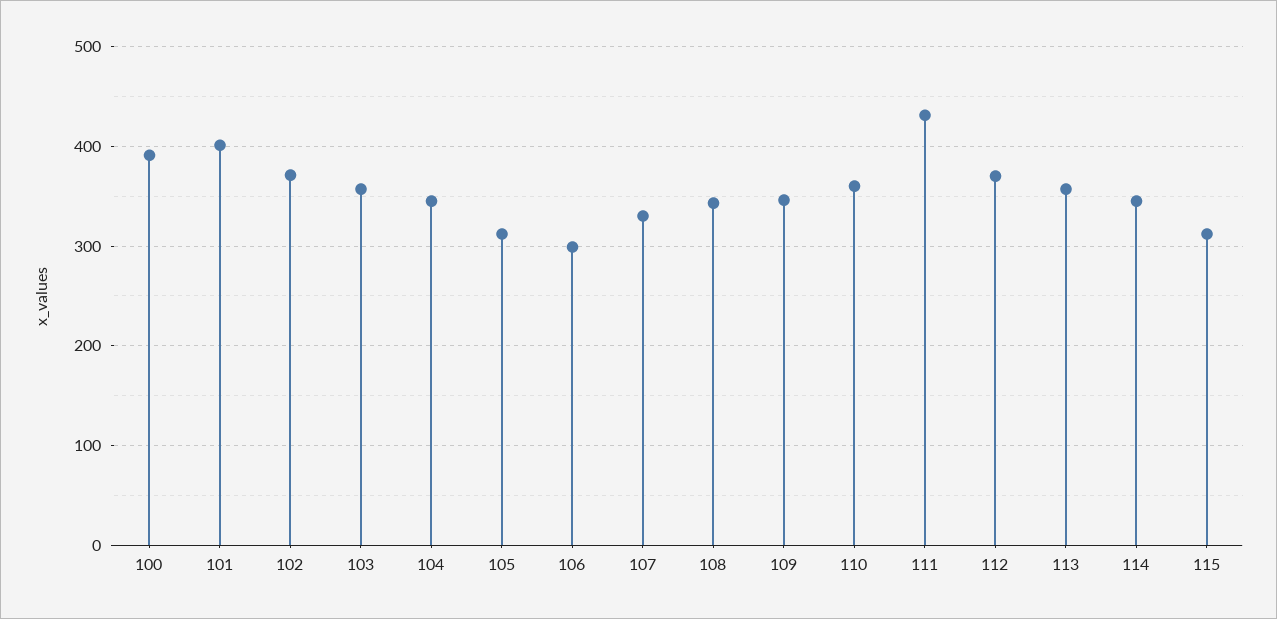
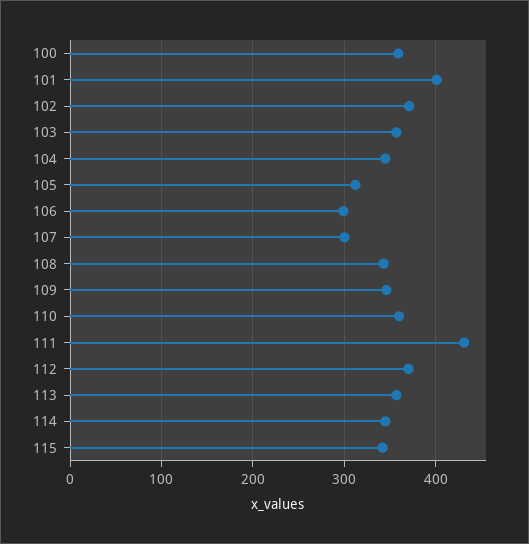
  {
-   "100": 390,
+   "100": 360,
    "101": 400,
    "102": 370,
    "103": 360,
    "104": 350,
    "105": 310,
    "106": 300,
-   "107": 330,
+   "107": 300,
    "108": 340,
    "109": 350,
    "110": 360,
    "111": 430,
    "112": 370,
    "113": 360,
    "114": 350,
-   "115": 310
+   "115": 340
  }

